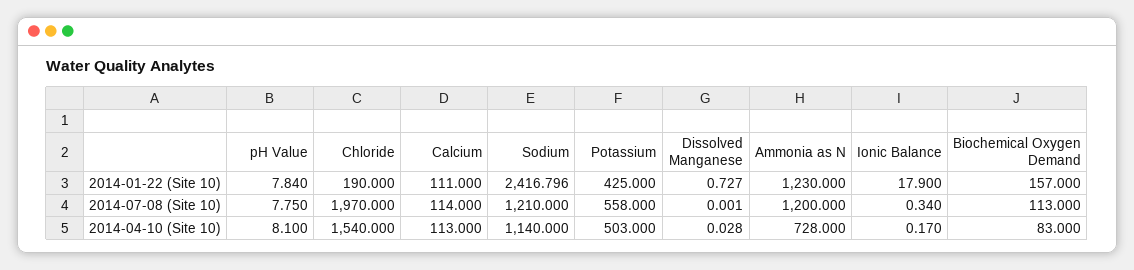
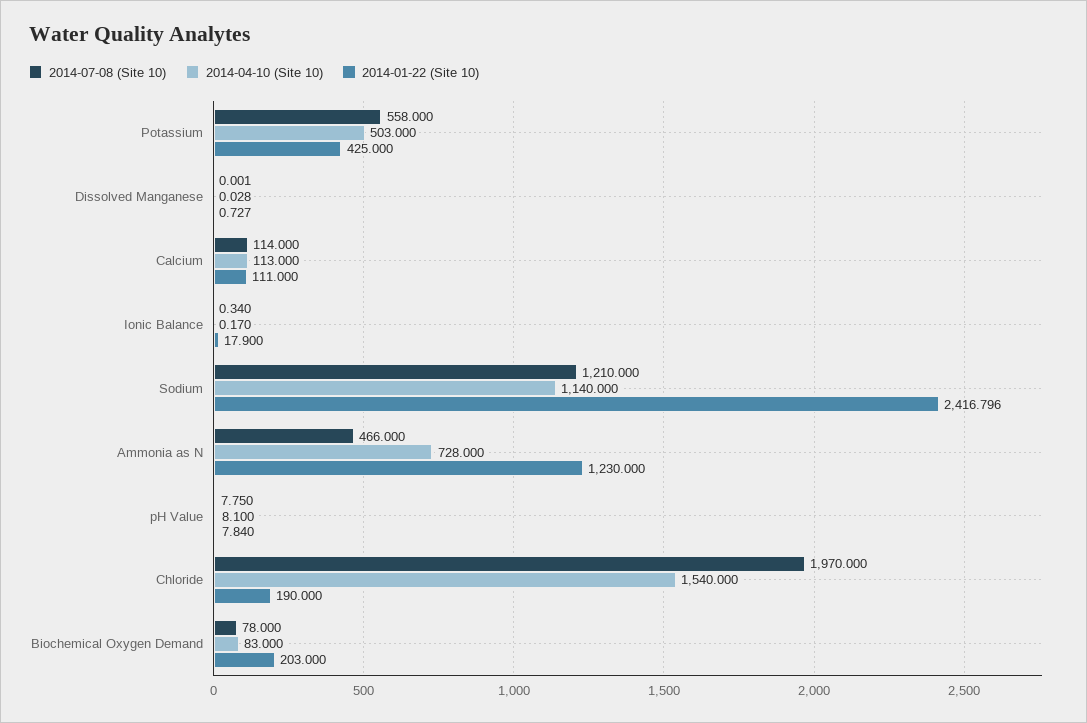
  {
    "2014-01-22 (Site 10)": {
      "pH Value": 7.84,
      "Chloride": 190,
      "Calcium": 111,
      "Sodium": 2416.796,
      "Potassium": 425,
      "Dissolved Manganese": 0.727,
      "Ammonia as N": 1230,
      "Ionic Balance": 17.9,
-     "Biochemical Oxygen Demand": 157
+     "Biochemical Oxygen Demand": 203
    },
    "2014-07-08 (Site 10)": {
      "pH Value": 7.75,
      "Chloride": 1970,
      "Calcium": 114,
      "Sodium": 1210,
      "Potassium": 558,
      "Dissolved Manganese": 0.001,
-     "Ammonia as N": 1200,
+     "Ammonia as N": 466,
      "Ionic Balance": 0.34,
-     "Biochemical Oxygen Demand": 113
+     "Biochemical Oxygen Demand": 78
    },
    "2014-04-10 (Site 10)": {
      "pH Value": 8.1,
      "Chloride": 1540,
      "Calcium": 113,
      "Sodium": 1140,
      "Potassium": 503,
      "Dissolved Manganese": 0.028,
      "Ammonia as N": 728,
      "Ionic Balance": 0.17,
      "Biochemical Oxygen Demand": 83
    }
  }

